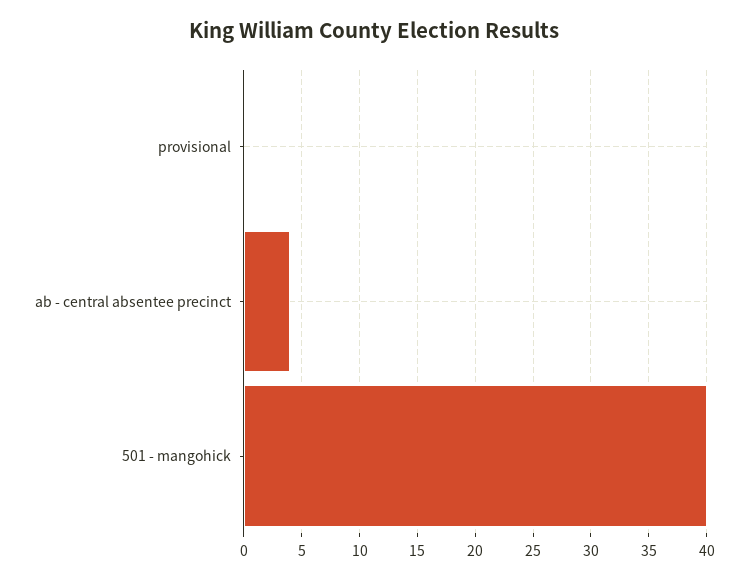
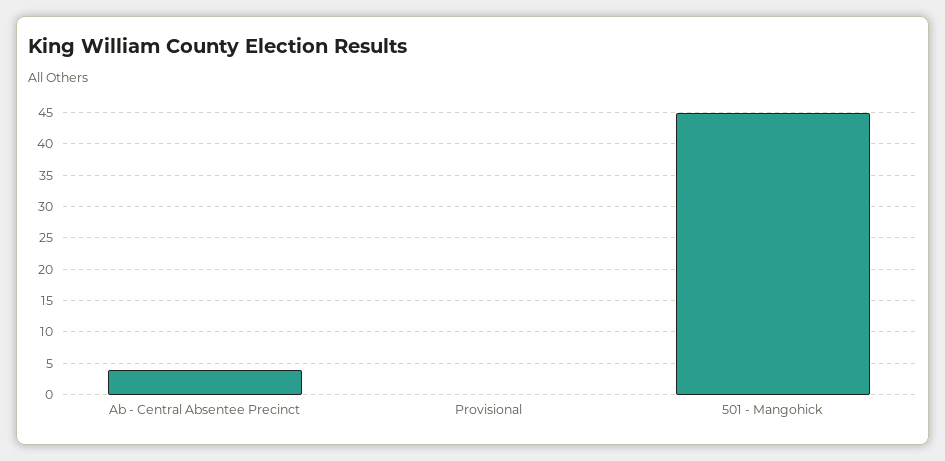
  {
    "provisional": 0,
    "ab - central absentee precinct": 4,
-   "501 - mangohick": 40
+   "501 - mangohick": 45
  }

